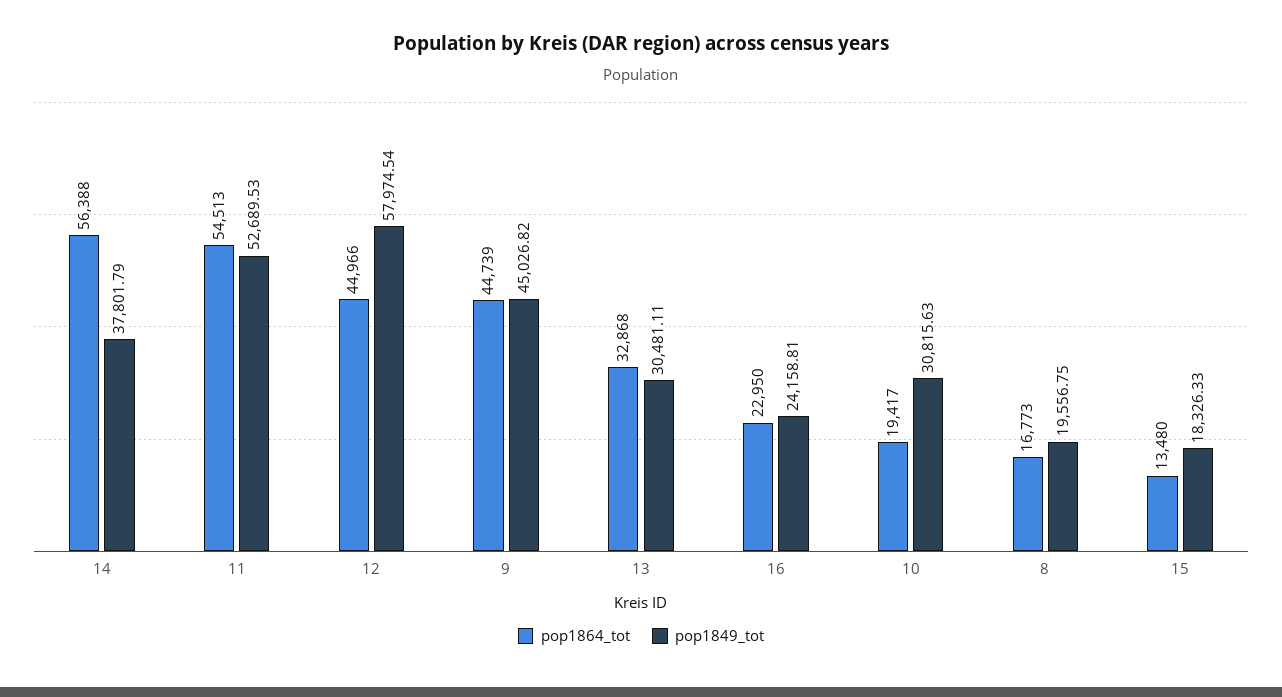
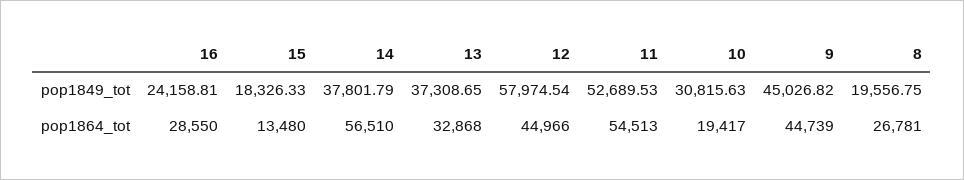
  {
    "pop1864_tot": {
-     "14": 56388,
+     "14": 56510,
      "11": 54513,
      "12": 44966,
      "9": 44739,
      "13": 32868,
-     "16": 22950,
+     "16": 28550,
      "10": 19417,
-     "8": 16773,
+     "8": 26781,
      "15": 13480
    },
    "pop1849_tot": {
      "14": 37801.79,
      "11": 52689.53,
      "12": 57974.54,
      "9": 45026.82,
-     "13": 30481.11,
+     "13": 37308.65,
      "16": 24158.81,
      "10": 30815.63,
      "8": 19556.75,
      "15": 18326.33
    }
  }

